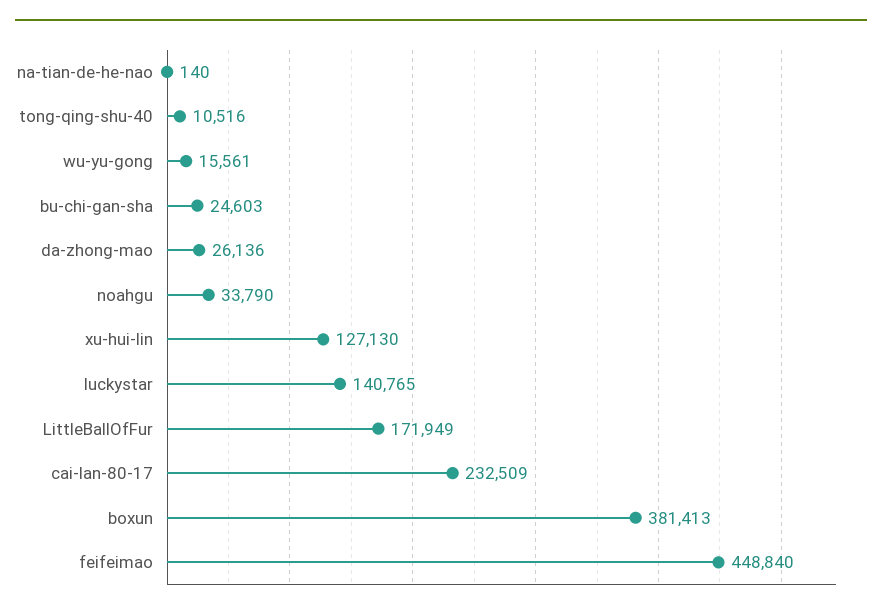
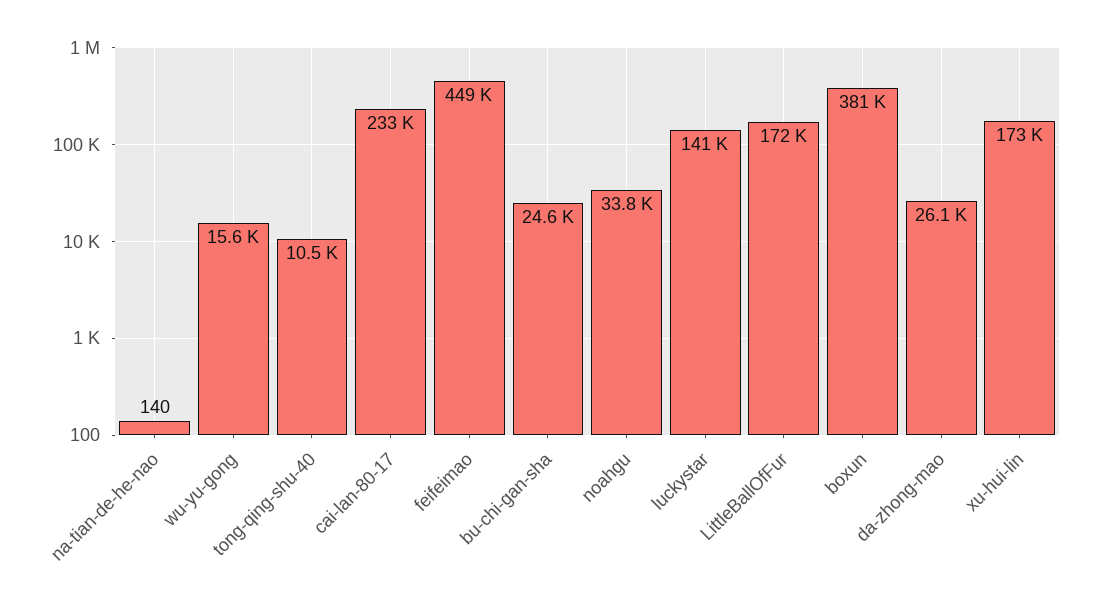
  {
    "na-tian-de-he-nao": 140,
    "tong-qing-shu-40": 10516,
    "wu-yu-gong": 15561,
    "bu-chi-gan-sha": 24603,
    "da-zhong-mao": 26136,
    "noahgu": 33790,
-   "xu-hui-lin": 127130,
+   "xu-hui-lin": 173000,
    "luckystar": 140765,
    "LittleBallOfFur": 171949,
    "cai-lan-80-17": 232509,
    "boxun": 381413,
    "feifeimao": 448840
  }

